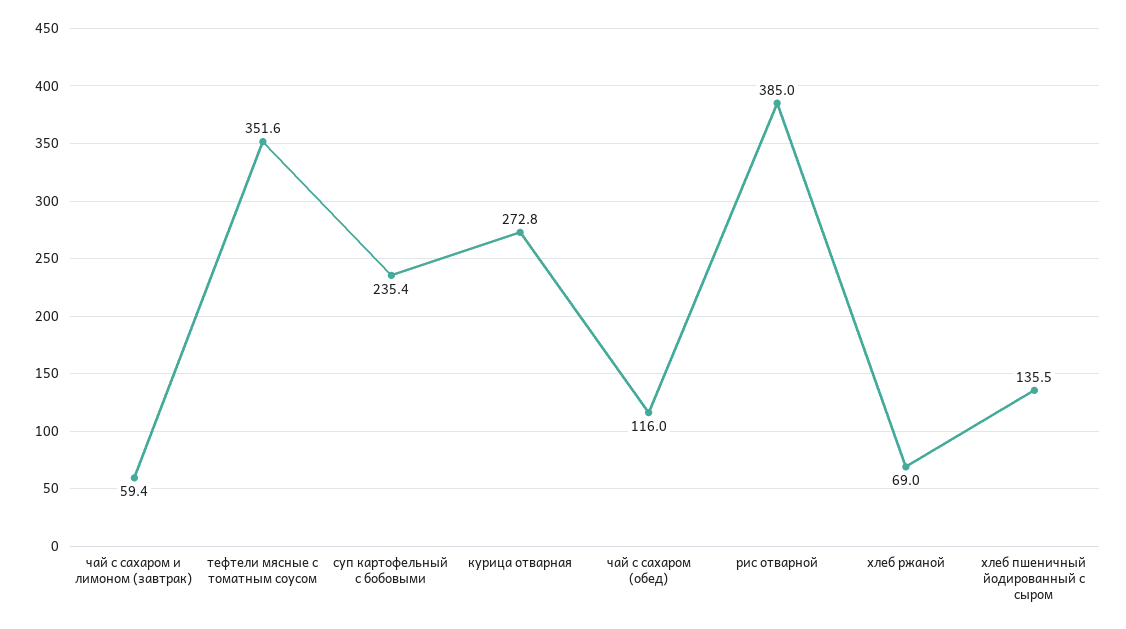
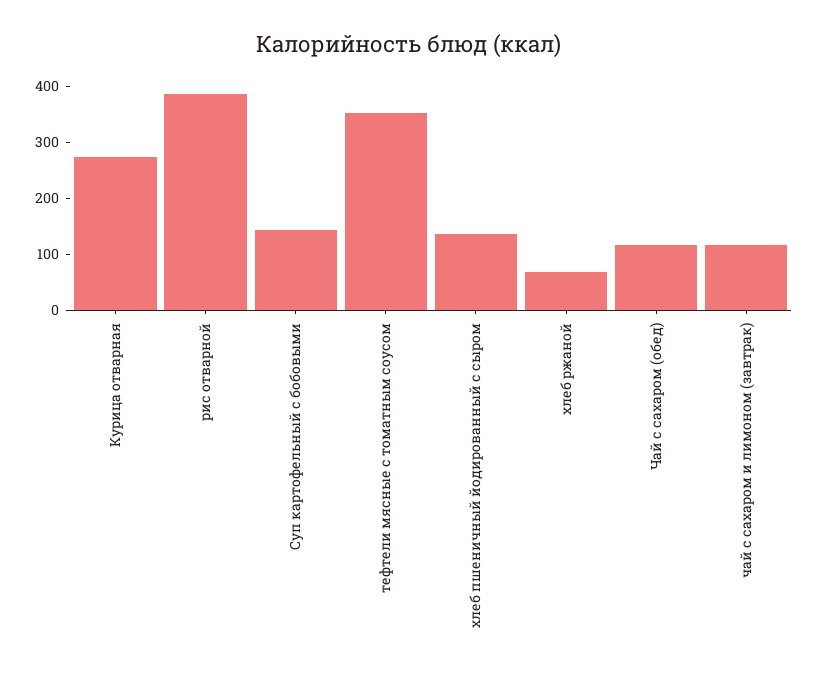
  {
-   "чай с сахаром и лимоном (завтрак)": 59.4,
+   "чай с сахаром и лимоном (завтрак)": 120,
    "тефтели мясные с томатным соусом": 351.6,
-   "суп картофельный с бобовыми": 235.4,
+   "суп картофельный с бобовыми": 140,
    "курица отварная": 272.8,
    "чай с сахаром (обед)": 116,
    "рис отварной": 385,
    "хлеб ржаной": 69,
    "хлеб пшеничный йодированный с сыром": 135.5
  }

